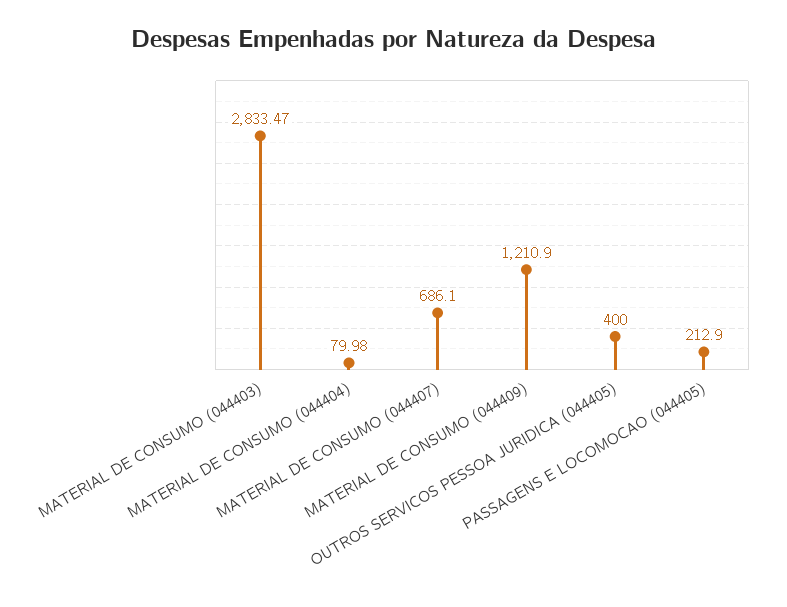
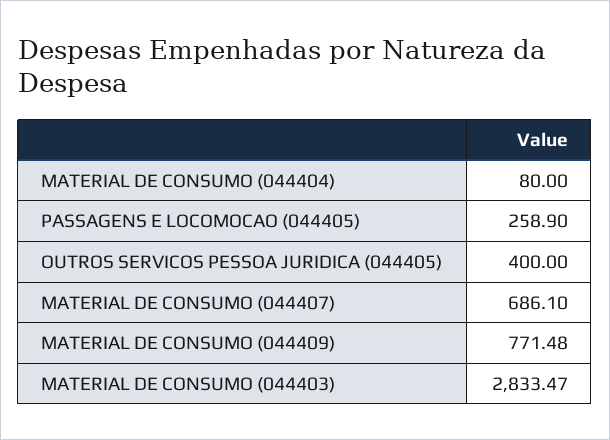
  {
    "MATERIAL DE CONSUMO (044403)": 2833.47,
-   "MATERIAL DE CONSUMO (044404)": 79.98,
+   "MATERIAL DE CONSUMO (044404)": 80,
    "MATERIAL DE CONSUMO (044407)": 686.1,
-   "MATERIAL DE CONSUMO (044409)": 1210.9,
+   "MATERIAL DE CONSUMO (044409)": 771.48,
    "OUTROS SERVICOS PESSOA JURIDICA (044405)": 400,
-   "PASSAGENS E LOCOMOCAO (044405)": 212.9
+   "PASSAGENS E LOCOMOCAO (044405)": 258.9
  }

